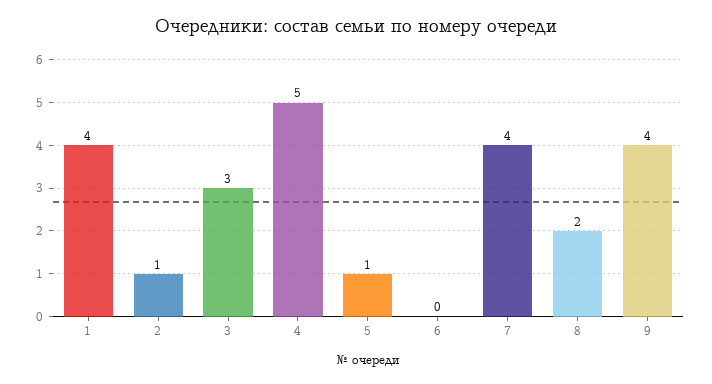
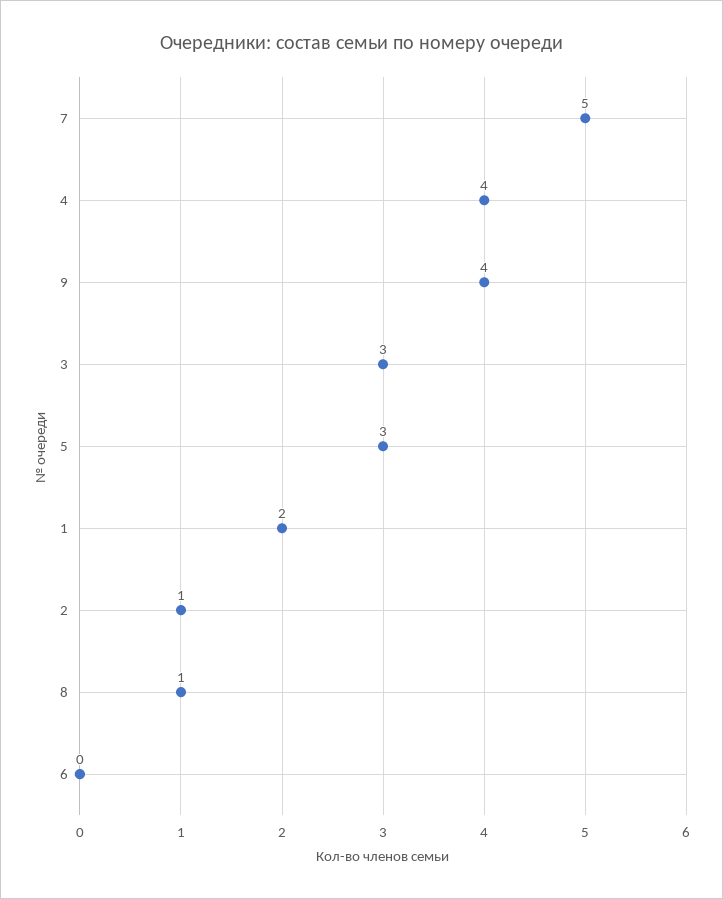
  {
-   "1": 4,
+   "1": 2,
    "2": 1,
    "3": 3,
-   "4": 5,
+   "4": 4,
-   "5": 1,
+   "5": 3,
    "6": 0,
-   "7": 4,
+   "7": 5,
-   "8": 2,
+   "8": 1,
    "9": 4
  }

